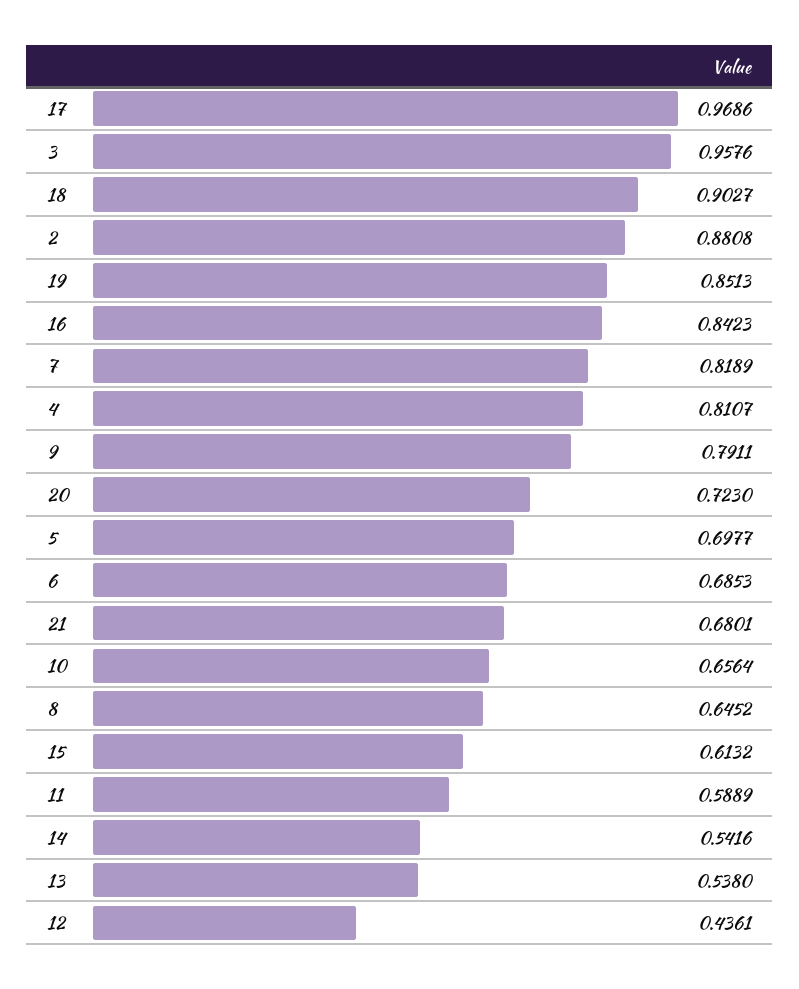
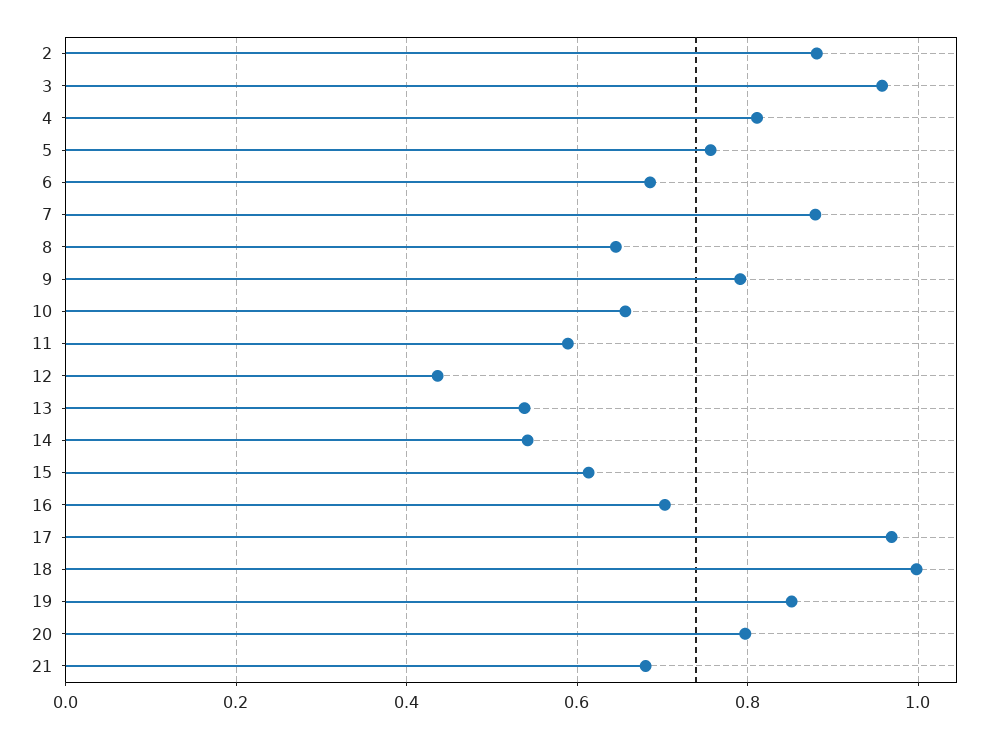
  {
    "17": 0.9686,
    "3": 0.9576,
-   "18": 0.9027,
+   "18": 1,
    "2": 0.8808,
    "19": 0.8513,
-   "16": 0.8423,
+   "16": 0.7,
-   "7": 0.8189,
+   "7": 0.88,
    "4": 0.8107,
    "9": 0.7911,
-   "20": 0.723,
+   "20": 0.8,
-   "5": 0.6977,
+   "5": 0.76,
    "6": 0.6853,
    "21": 0.6801,
    "10": 0.6564,
    "8": 0.6452,
    "15": 0.6132,
    "11": 0.5889,
    "14": 0.5416,
    "13": 0.538,
    "12": 0.4361
  }

